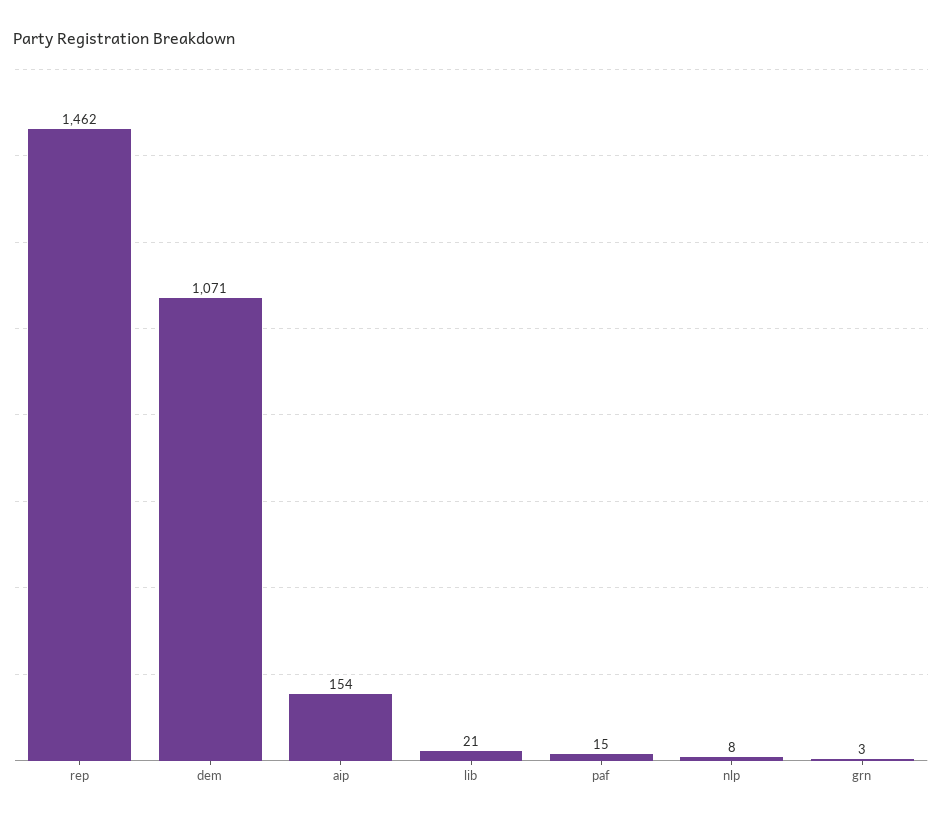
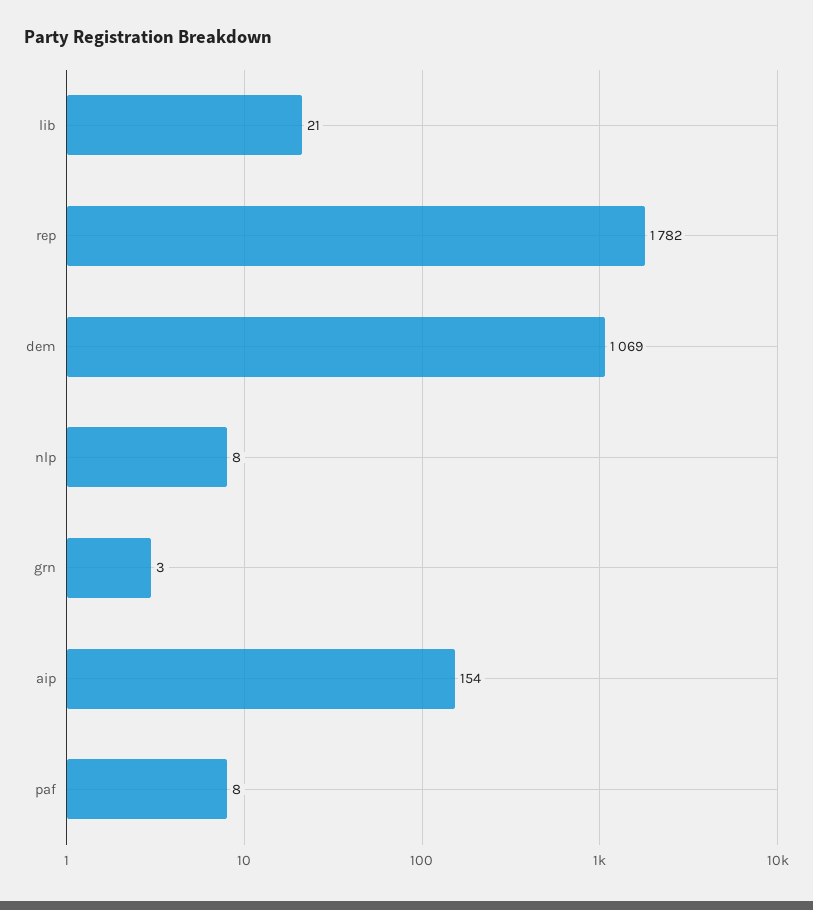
  {
-   "rep": 1462,
+   "rep": 1782,
-   "dem": 1071,
+   "dem": 1069,
    "aip": 154,
    "lib": 21,
-   "paf": 15,
+   "paf": 8,
    "nlp": 8,
    "grn": 3
  }

